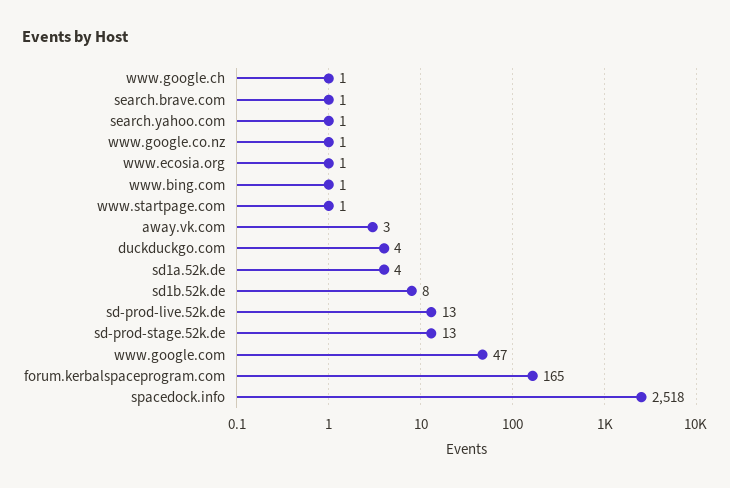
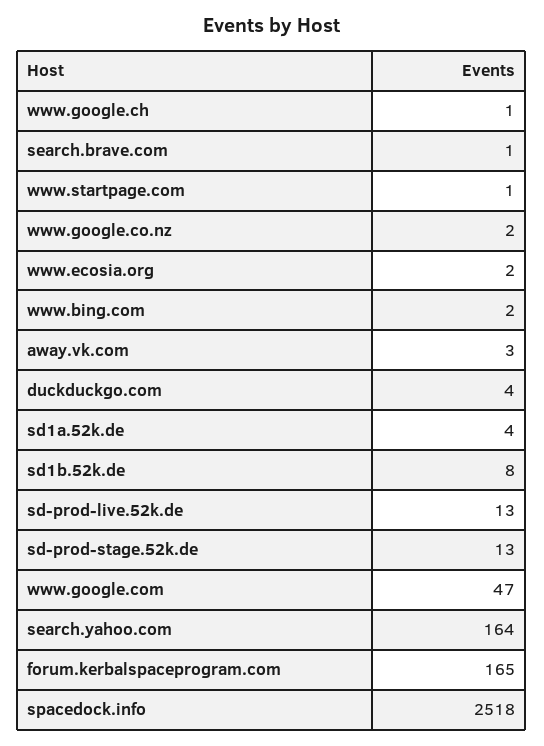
  {
    "www.google.ch": 1,
    "search.brave.com": 1,
-   "search.yahoo.com": 1,
+   "search.yahoo.com": 164,
-   "www.google.co.nz": 1,
+   "www.google.co.nz": 2,
-   "www.ecosia.org": 1,
+   "www.ecosia.org": 2,
-   "www.bing.com": 1,
+   "www.bing.com": 2,
    "www.startpage.com": 1,
    "away.vk.com": 3,
    "duckduckgo.com": 4,
    "sd1a.52k.de": 4,
    "sd1b.52k.de": 8,
    "sd-prod-live.52k.de": 13,
    "sd-prod-stage.52k.de": 13,
    "www.google.com": 47,
    "forum.kerbalspaceprogram.com": 165,
    "spacedock.info": 2518
  }

